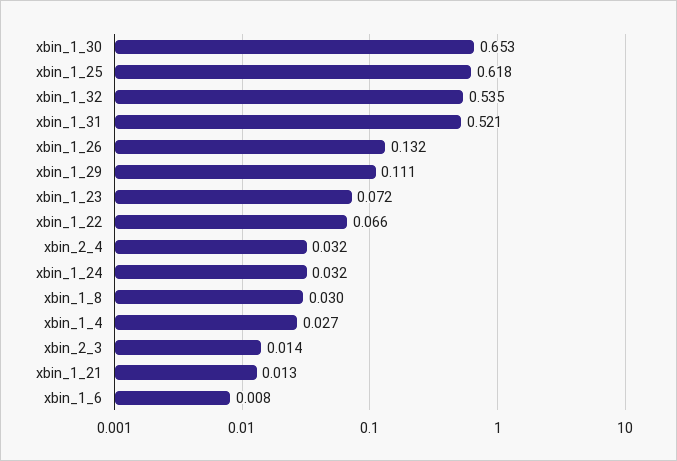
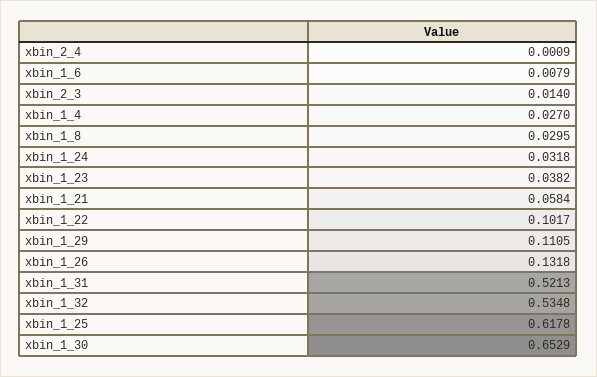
  {
    "xbin_1_30": 0.6529,
    "xbin_1_25": 0.6178,
    "xbin_1_32": 0.5348,
    "xbin_1_31": 0.5213,
    "xbin_1_26": 0.1318,
    "xbin_1_29": 0.1105,
-   "xbin_1_23": 0.072,
+   "xbin_1_23": 0.0382,
-   "xbin_1_22": 0.066,
+   "xbin_1_22": 0.1017,
-   "xbin_2_4": 0.032,
+   "xbin_2_4": 0.0009,
    "xbin_1_24": 0.0318,
    "xbin_1_8": 0.0295,
    "xbin_1_4": 0.027,
    "xbin_2_3": 0.014,
-   "xbin_1_21": 0.013,
+   "xbin_1_21": 0.0584,
    "xbin_1_6": 0.0079
  }

